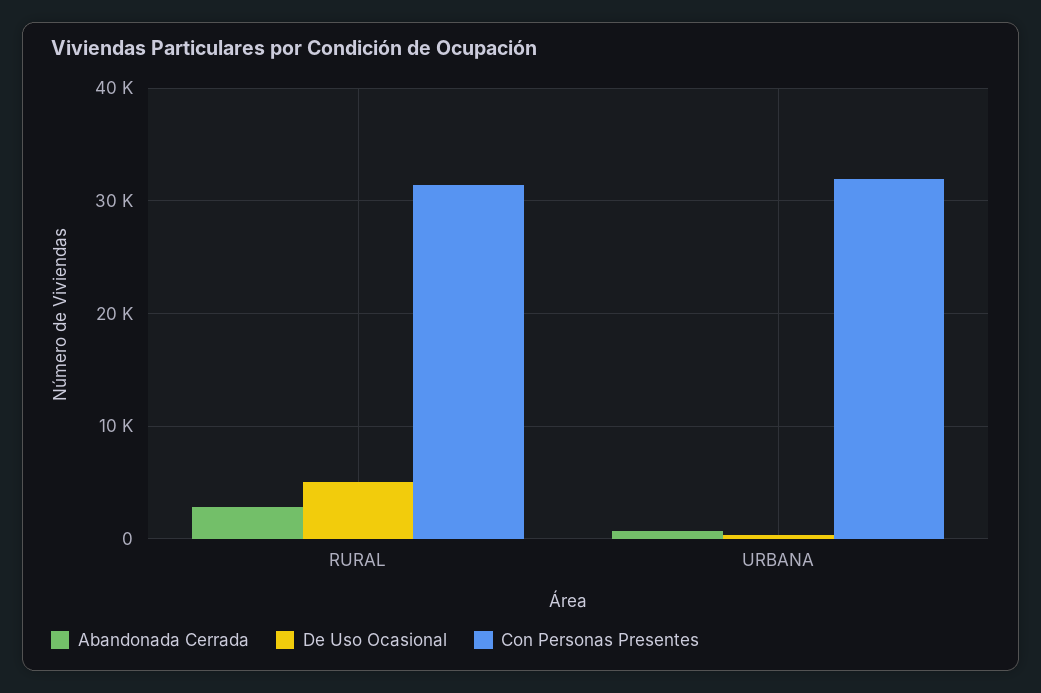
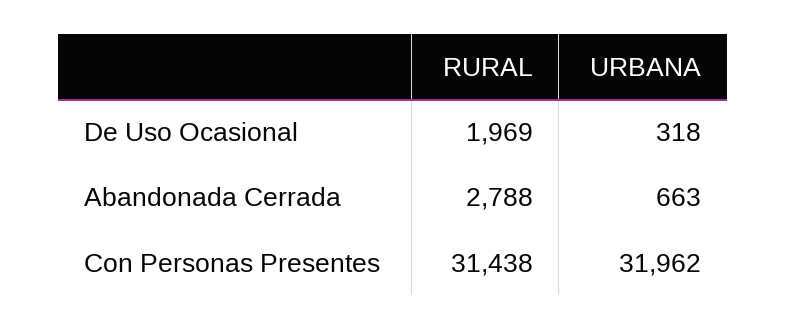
  {
    "Abandonada Cerrada": {
      "RURAL": 2788,
      "URBANA": 663
    },
    "De Uso Ocasional": {
-     "RURAL": 5000,
+     "RURAL": 1969,
      "URBANA": 318
    },
    "Con Personas Presentes": {
      "RURAL": 31438,
      "URBANA": 31962
    }
  }

